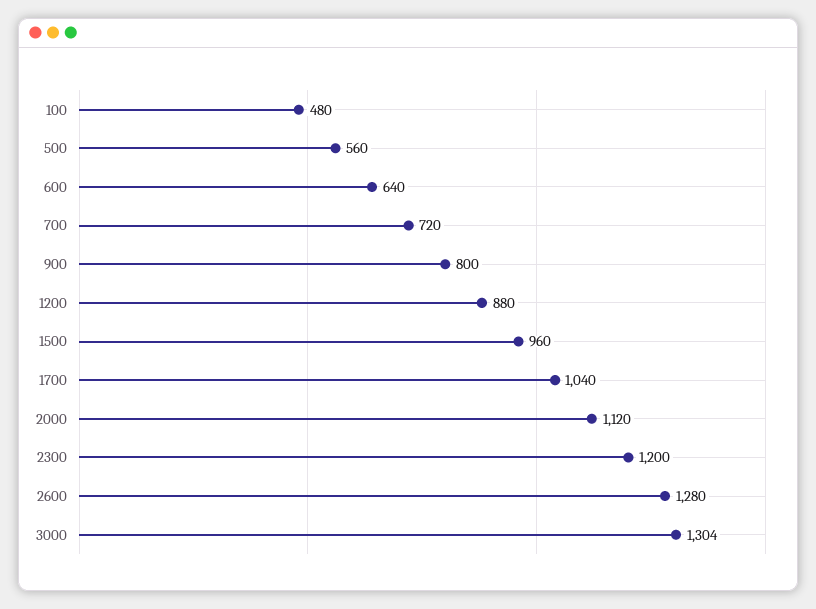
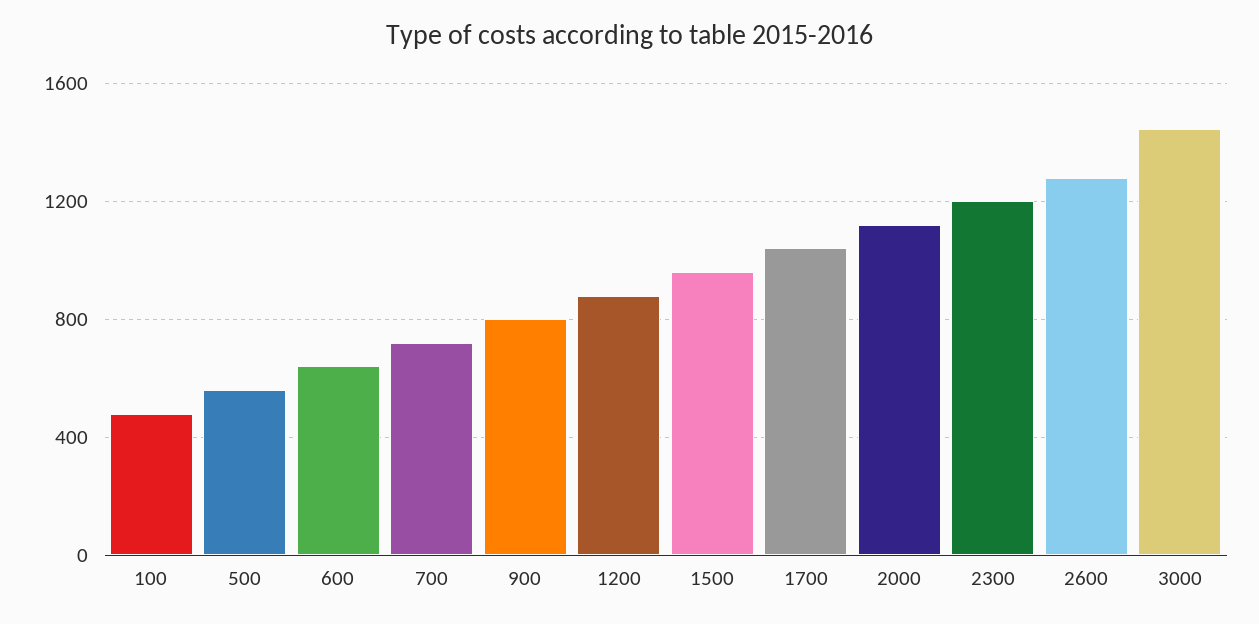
  {
    "100": 480,
    "500": 560,
    "600": 640,
    "700": 720,
    "900": 800,
    "1200": 880,
    "1500": 960,
    "1700": 1040,
    "2000": 1120,
    "2300": 1200,
    "2600": 1280,
-   "3000": 1304
+   "3000": 1450
  }

